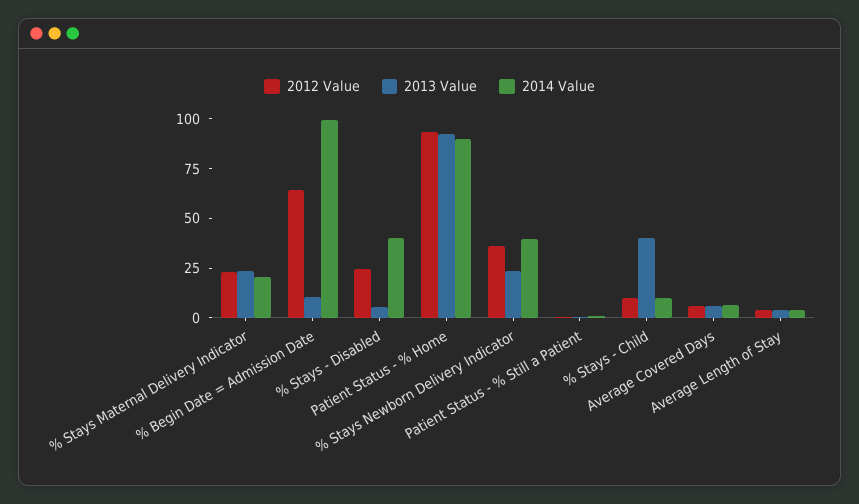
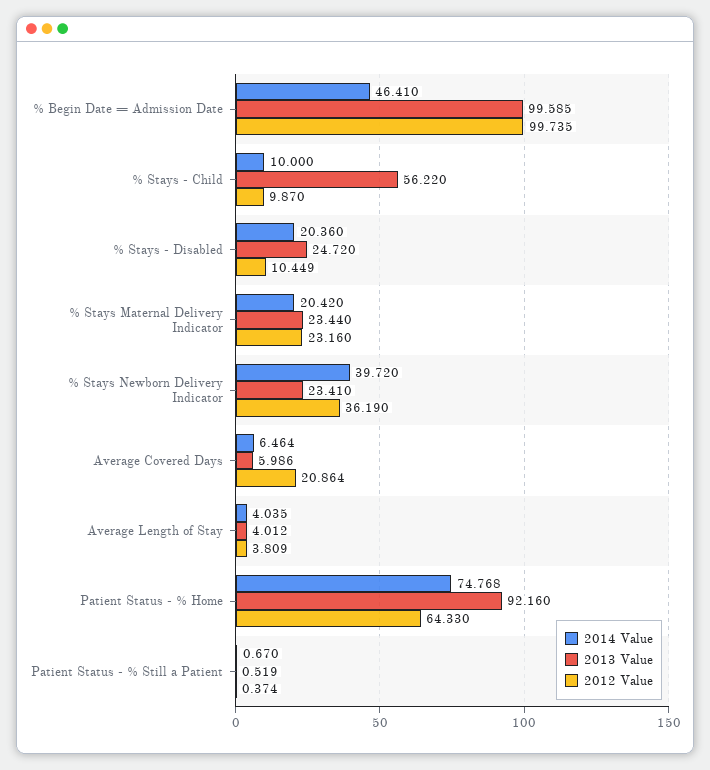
  {
    "2012 Value": {
      "% Stays Maternal Delivery Indicator": 23.16,
-     "% Begin Date = Admission Date": 65,
+     "% Begin Date = Admission Date": 99.735,
-     "% Stays - Disabled": 25,
+     "% Stays - Disabled": 10.449,
-     "Patient Status - % Home": 95,
+     "Patient Status - % Home": 64.33,
      "% Stays Newborn Delivery Indicator": 36.19,
      "Patient Status - % Still a Patient": 0.374,
      "% Stays - Child": 9.87,
-     "Average Covered Days": 5,
+     "Average Covered Days": 20.864,
      "Average Length of Stay": 3.809
    },
    "2013 Value": {
      "% Stays Maternal Delivery Indicator": 23.44,
-     "% Begin Date = Admission Date": 10,
+     "% Begin Date = Admission Date": 99.585,
-     "% Stays - Disabled": 5,
+     "% Stays - Disabled": 24.72,
      "Patient Status - % Home": 92.16,
      "% Stays Newborn Delivery Indicator": 23.41,
      "Patient Status - % Still a Patient": 0.519,
-     "% Stays - Child": 40,
+     "% Stays - Child": 56.22,
      "Average Covered Days": 5.986,
      "Average Length of Stay": 4.012
    },
    "2014 Value": {
      "% Stays Maternal Delivery Indicator": 20.42,
-     "% Begin Date = Admission Date": 100,
+     "% Begin Date = Admission Date": 46.41,
-     "% Stays - Disabled": 40,
+     "% Stays - Disabled": 20.36,
-     "Patient Status - % Home": 90,
+     "Patient Status - % Home": 74.768,
      "% Stays Newborn Delivery Indicator": 39.72,
      "Patient Status - % Still a Patient": 0.67,
      "% Stays - Child": 10,
      "Average Covered Days": 6.464,
      "Average Length of Stay": 4.035
    }
  }

